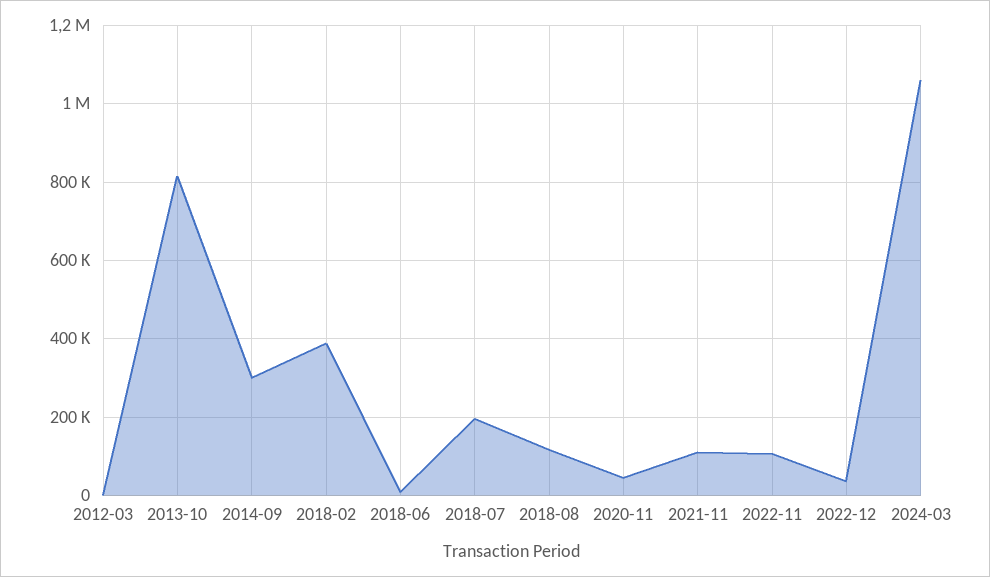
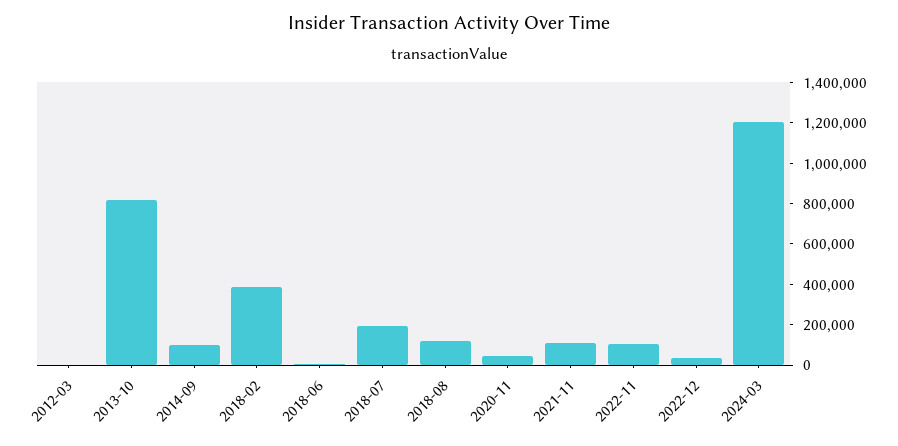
  {
    "2012-03": 0,
    "2013-10": 820000,
-   "2014-09": 300000,
+   "2014-09": 100000,
    "2018-02": 380000,
    "2018-06": 0,
    "2018-07": 200000,
    "2018-08": 120000,
    "2020-11": 40000,
    "2021-11": 100000,
    "2022-11": 100000,
    "2022-12": 40000,
-   "2024-03": 1060000
+   "2024-03": 1200000
  }

